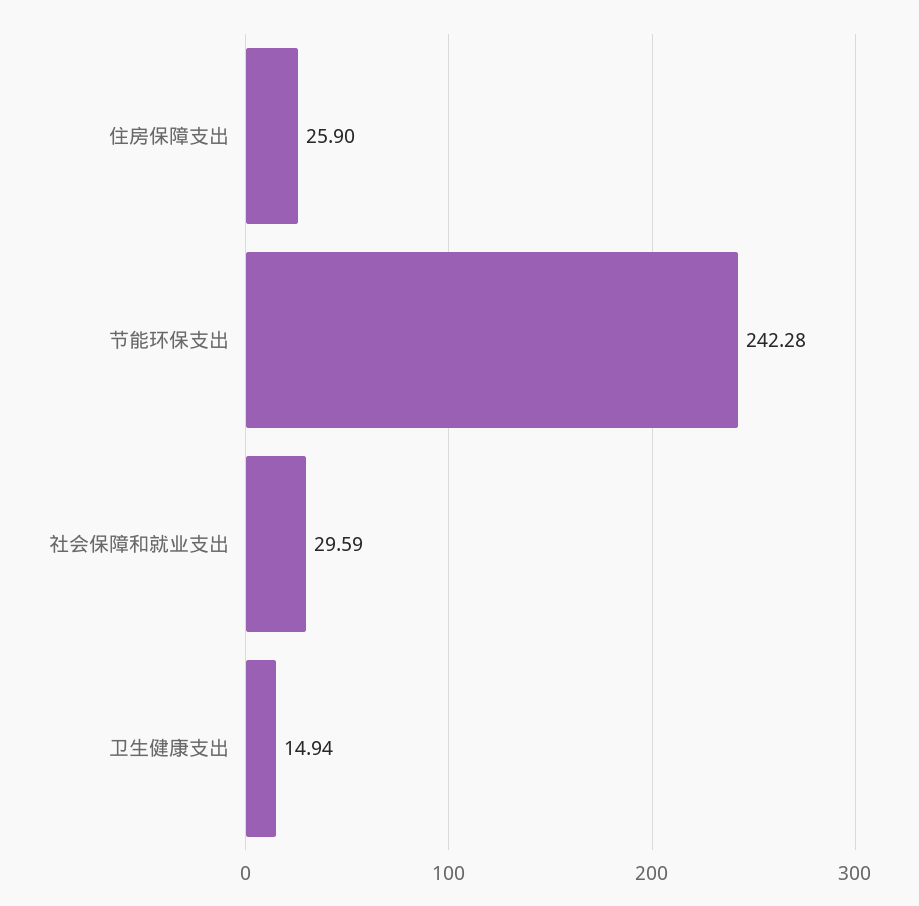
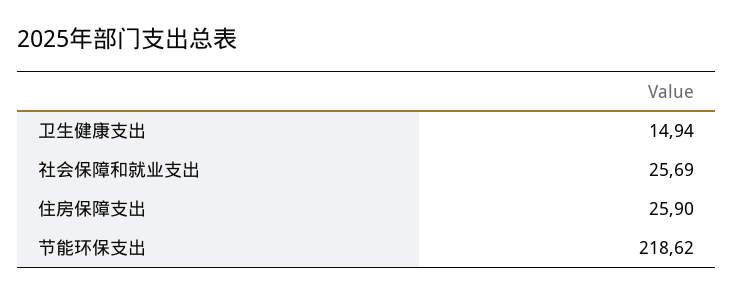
  {
    "住房保障支出": 25.9,
-   "节能环保支出": 242.28,
+   "节能环保支出": 218.62,
-   "社会保障和就业支出": 29.59,
+   "社会保障和就业支出": 25.69,
    "卫生健康支出": 14.94
  }

